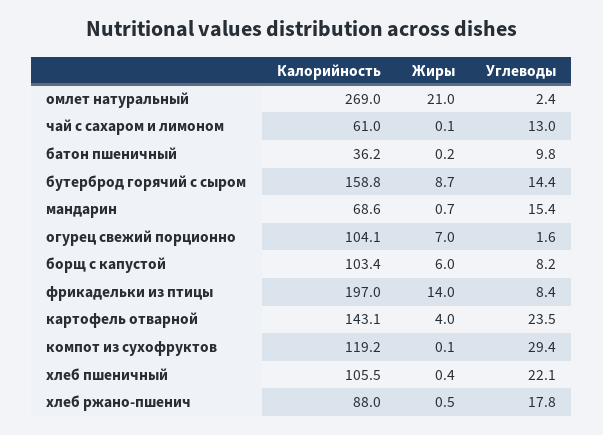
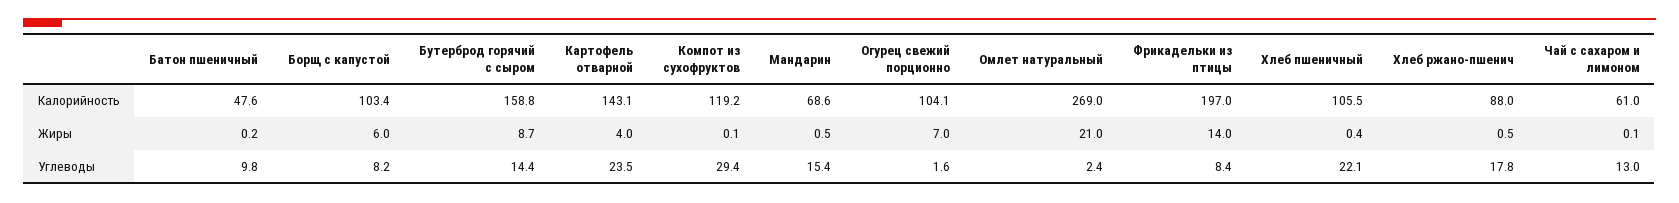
  {
    "Калорийность": {
      "омлет натуральный": 269,
      "чай с сахаром и лимоном": 61,
-     "батон пшеничный": 36.2,
+     "батон пшеничный": 47.6,
      "бутерброд горячий с сыром": 158.8,
      "мандарин": 68.6,
      "огурец свежий порционно": 104.1,
      "борщ с капустой": 103.4,
      "фрикадельки из птицы": 197,
      "картофель отварной": 143.1,
      "компот из сухофруктов": 119.2,
      "хлеб пшеничный": 105.5,
      "хлеб ржано-пшенич": 88
    },
    "Жиры": {
      "омлет натуральный": 21,
      "чай с сахаром и лимоном": 0.1,
      "батон пшеничный": 0.2,
      "бутерброд горячий с сыром": 8.7,
-     "мандарин": 0.7,
+     "мандарин": 0.5,
      "огурец свежий порционно": 7,
      "борщ с капустой": 6,
      "фрикадельки из птицы": 14,
      "картофель отварной": 4,
      "компот из сухофруктов": 0.1,
      "хлеб пшеничный": 0.4,
      "хлеб ржано-пшенич": 0.5
    },
    "Углеводы": {
      "омлет натуральный": 2.4,
      "чай с сахаром и лимоном": 13,
      "батон пшеничный": 9.8,
      "бутерброд горячий с сыром": 14.4,
      "мандарин": 15.4,
      "огурец свежий порционно": 1.6,
      "борщ с капустой": 8.2,
      "фрикадельки из птицы": 8.4,
      "картофель отварной": 23.5,
      "компот из сухофруктов": 29.4,
      "хлеб пшеничный": 22.1,
      "хлеб ржано-пшенич": 17.8
    }
  }

